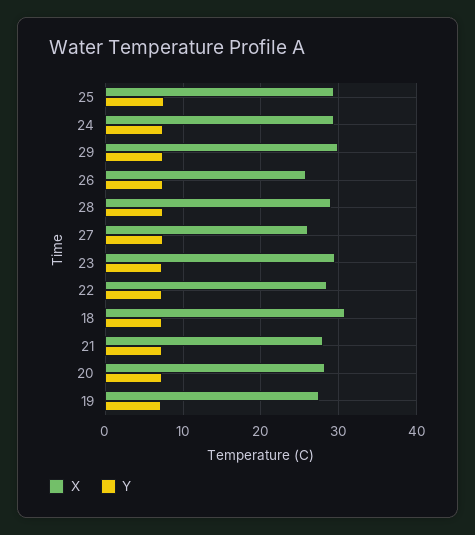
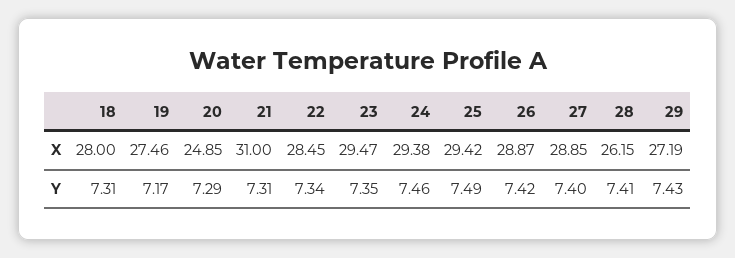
  {
    "X": {
      "25": 29.42,
      "24": 29.38,
-     "29": 30,
+     "29": 27.19,
-     "26": 26,
+     "26": 28.87,
-     "28": 29,
+     "28": 26.15,
-     "27": 26,
+     "27": 28.85,
      "23": 29.47,
      "22": 28.45,
-     "18": 31,
+     "18": 28,
-     "21": 28,
+     "21": 31,
-     "20": 28,
+     "20": 24.85,
      "19": 27.46
    },
    "Y": {
      "25": 7.49,
      "24": 7.46,
      "29": 7.43,
      "26": 7.42,
      "28": 7.41,
      "27": 7.4,
      "23": 7.35,
      "22": 7.34,
      "18": 7.31,
      "21": 7.31,
      "20": 7.29,
      "19": 7.17
    }
  }

